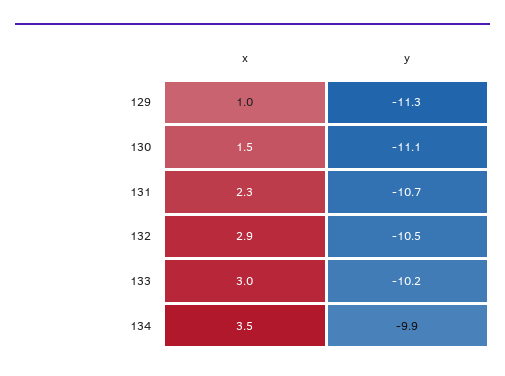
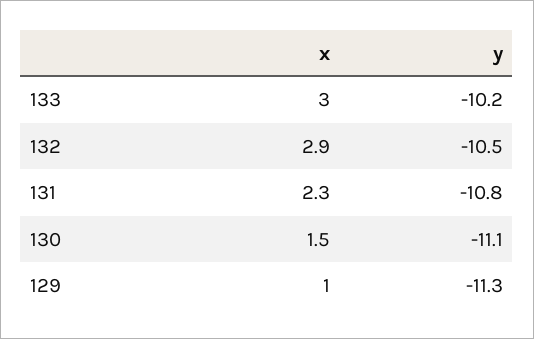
  {
    "x": {
      "129": 1,
      "130": 1.5,
      "131": 2.3,
      "132": 2.9,
-     "133": 3,
+     "133": 3
-     "134": 3.5
    },
    "y": {
      "129": -11.3,
      "130": -11.1,
-     "131": -10.7,
+     "131": -10.8,
      "132": -10.5,
-     "133": -10.2,
+     "133": -10.2
-     "134": -9.9
    }
  }

